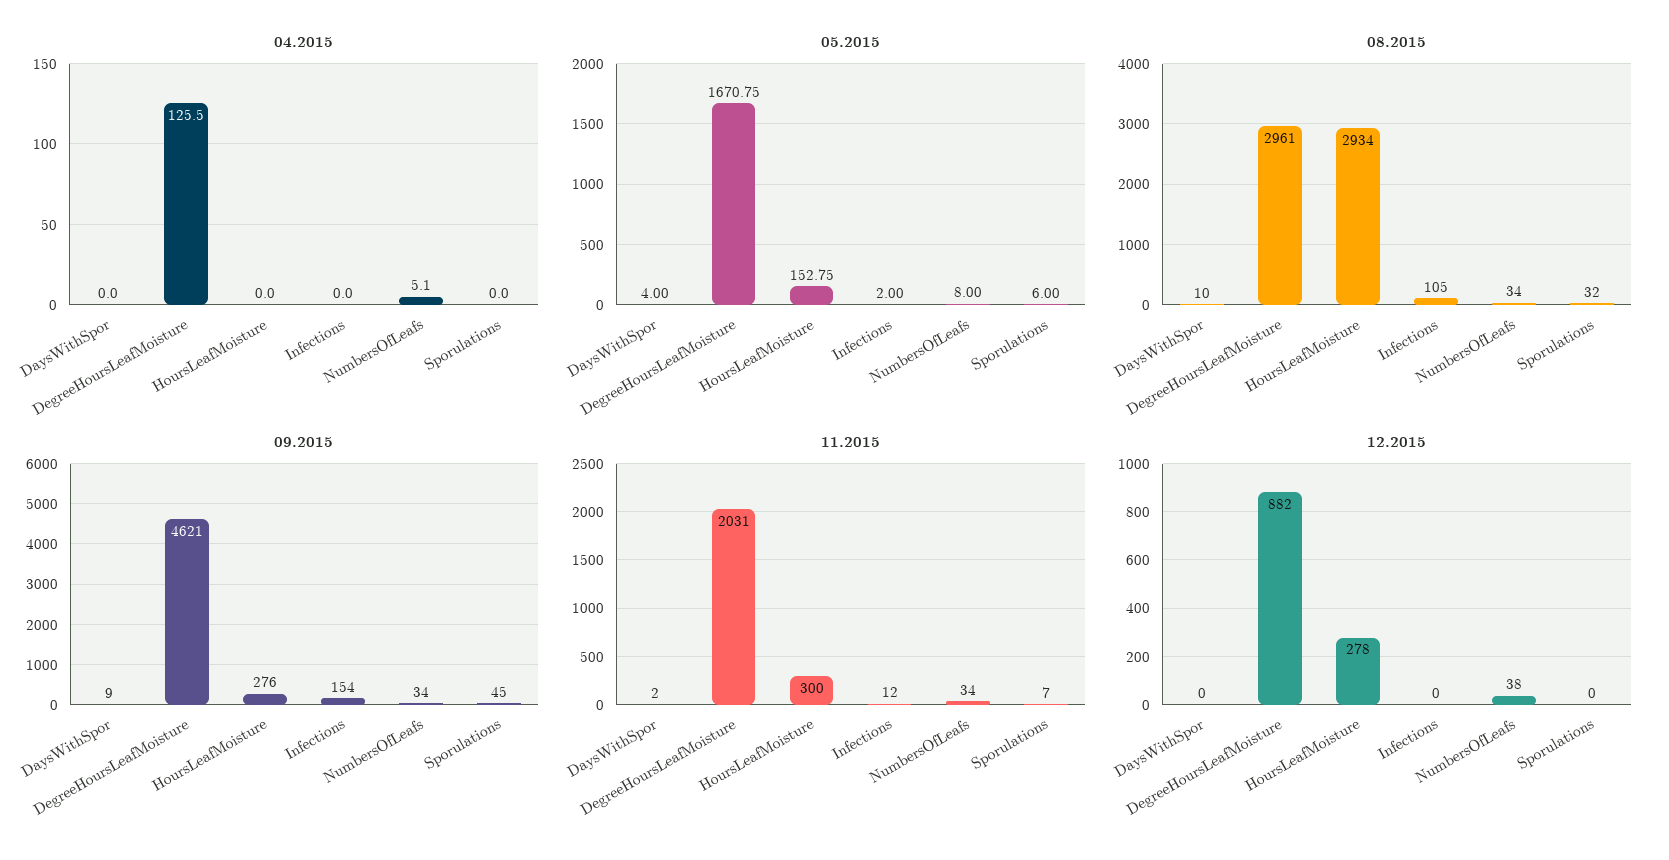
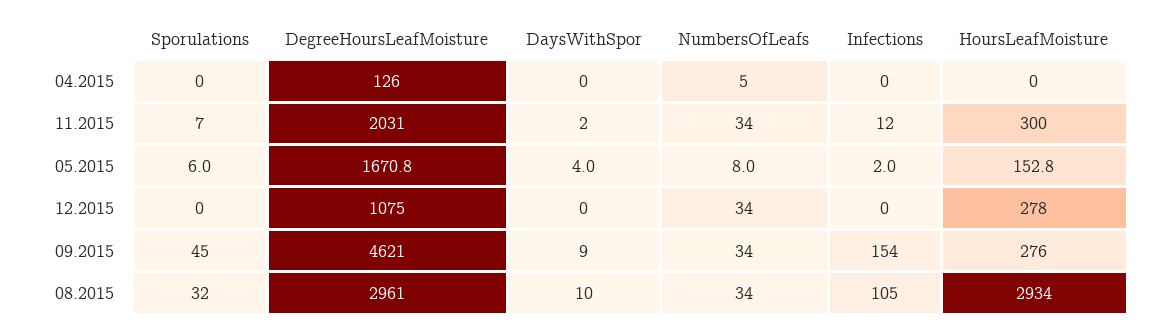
  {
    "04.2015": {
      "DaysWithSpor": 0,
      "DegreeHoursLeafMoisture": 125.5,
      "HoursLeafMoisture": 0,
      "Infections": 0,
      "NumbersOfLeafs": 5.1,
      "Sporulations": 0
    },
    "05.2015": {
      "DaysWithSpor": 4,
      "DegreeHoursLeafMoisture": 1670.75,
      "HoursLeafMoisture": 152.75,
      "Infections": 2,
      "NumbersOfLeafs": 8,
      "Sporulations": 6
    },
    "08.2015": {
      "DaysWithSpor": 10,
      "DegreeHoursLeafMoisture": 2961,
      "HoursLeafMoisture": 2934,
      "Infections": 105,
      "NumbersOfLeafs": 34,
      "Sporulations": 32
    },
    "09.2015": {
      "DaysWithSpor": 9,
      "DegreeHoursLeafMoisture": 4621,
      "HoursLeafMoisture": 276,
      "Infections": 154,
      "NumbersOfLeafs": 34,
      "Sporulations": 45
    },
    "11.2015": {
      "DaysWithSpor": 2,
      "DegreeHoursLeafMoisture": 2031,
      "HoursLeafMoisture": 300,
      "Infections": 12,
      "NumbersOfLeafs": 34,
      "Sporulations": 7
    },
    "12.2015": {
      "DaysWithSpor": 0,
-     "DegreeHoursLeafMoisture": 882,
+     "DegreeHoursLeafMoisture": 1075,
      "HoursLeafMoisture": 278,
      "Infections": 0,
-     "NumbersOfLeafs": 38,
+     "NumbersOfLeafs": 34,
      "Sporulations": 0
    }
  }

